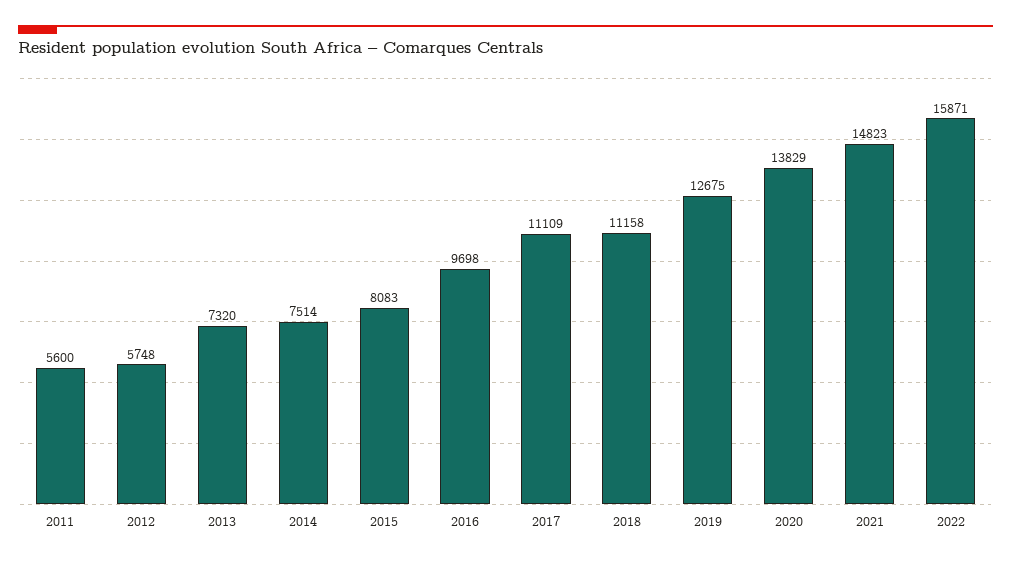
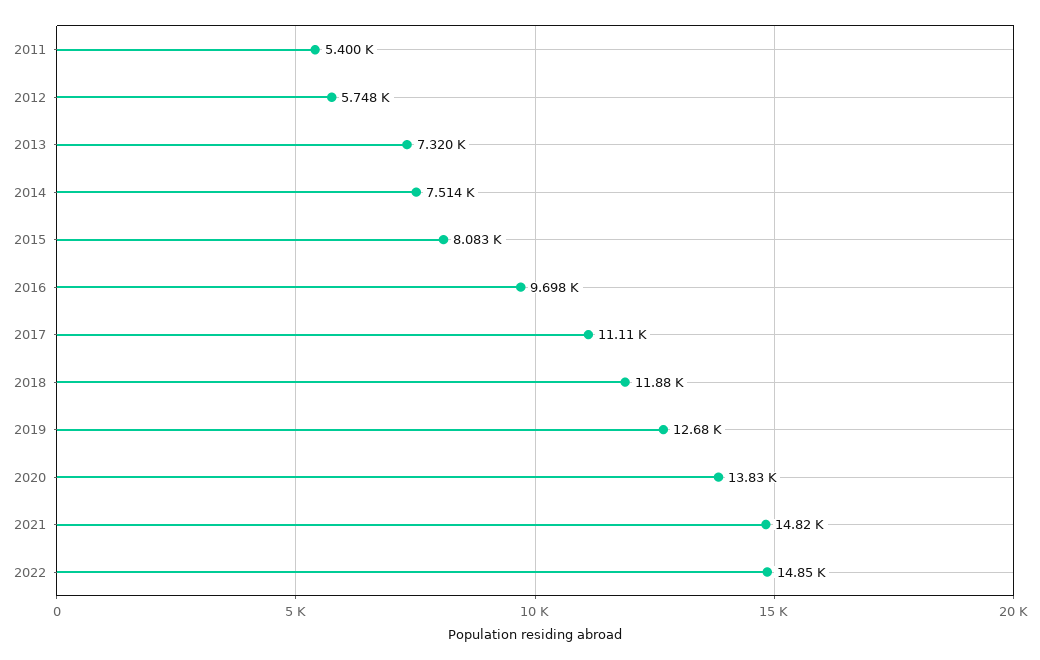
  {
-   "2011": 5600,
+   "2011": 5400,
    "2012": 5748,
    "2013": 7320,
    "2014": 7514,
    "2015": 8083,
    "2016": 9698,
    "2017": 11109,
-   "2018": 11158,
+   "2018": 11880,
    "2019": 12675,
    "2020": 13829,
    "2021": 14823,
-   "2022": 15871
+   "2022": 14850
  }

